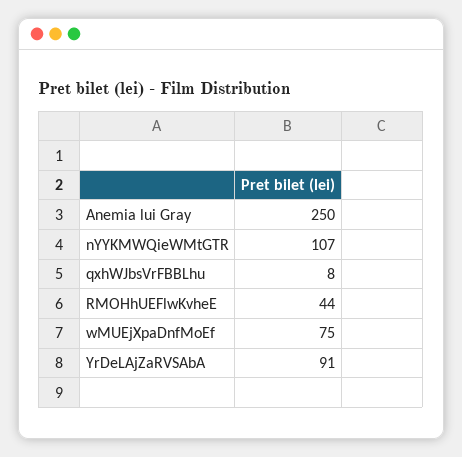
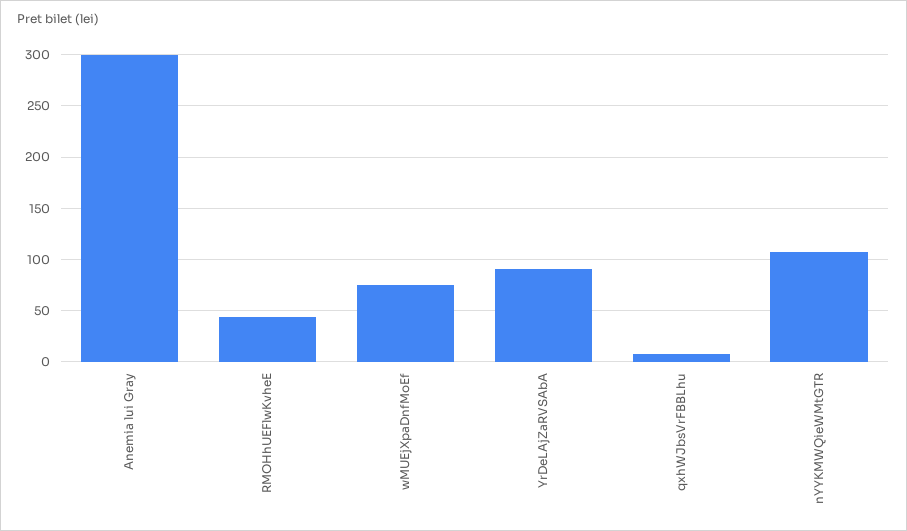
  {
-   "Anemia lui Gray": 250,
+   "Anemia lui Gray": 300,
    "nYYKMWQieWMtGTR": 107,
    "qxhWJbsVrFBBLhu": 8,
    "RMOHhUEFlwKvheE": 44,
    "wMUEjXpaDnfMoEf": 75,
    "YrDeLAjZaRVSAbA": 91
  }

